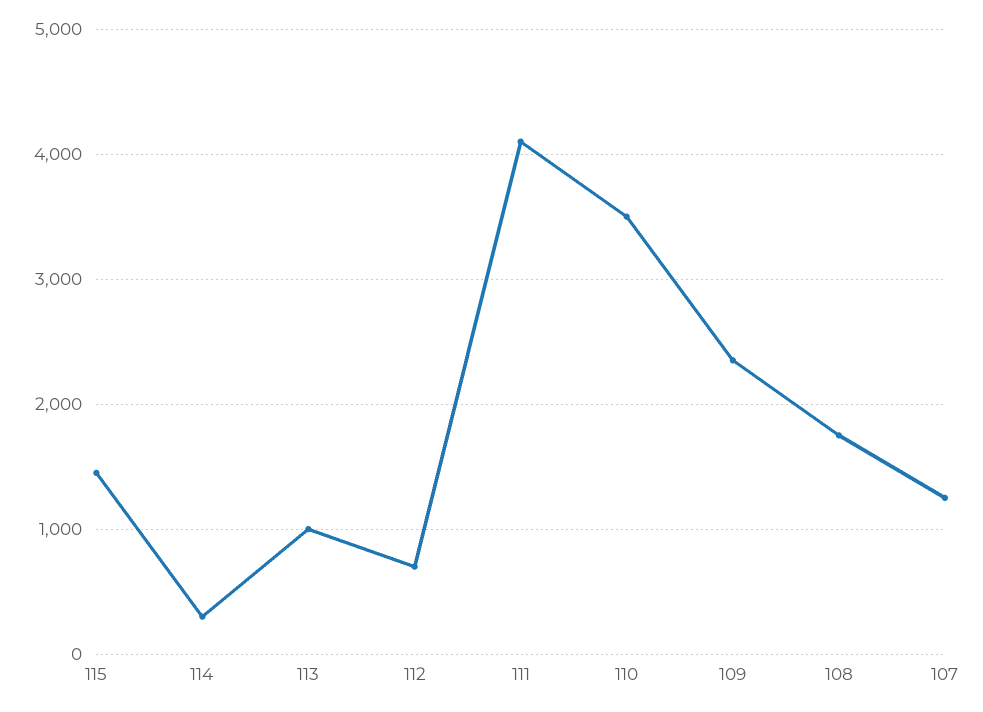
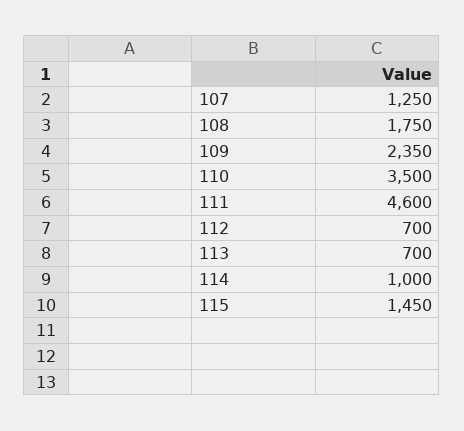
  {
    "115": 1450,
-   "114": 300,
+   "114": 1000,
-   "113": 1000,
+   "113": 700,
    "112": 700,
-   "111": 4100,
+   "111": 4600,
    "110": 3500,
    "109": 2350,
    "108": 1750,
    "107": 1250
  }

